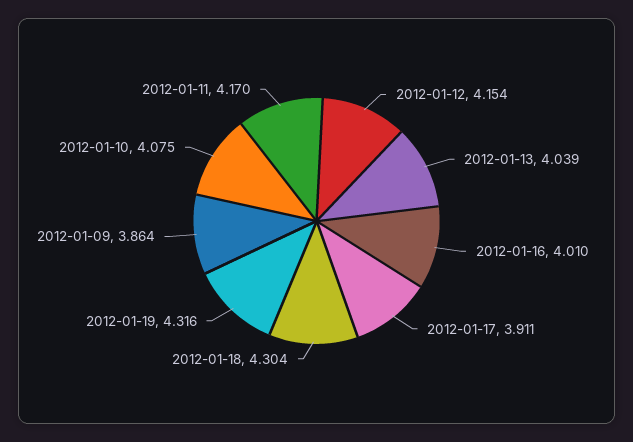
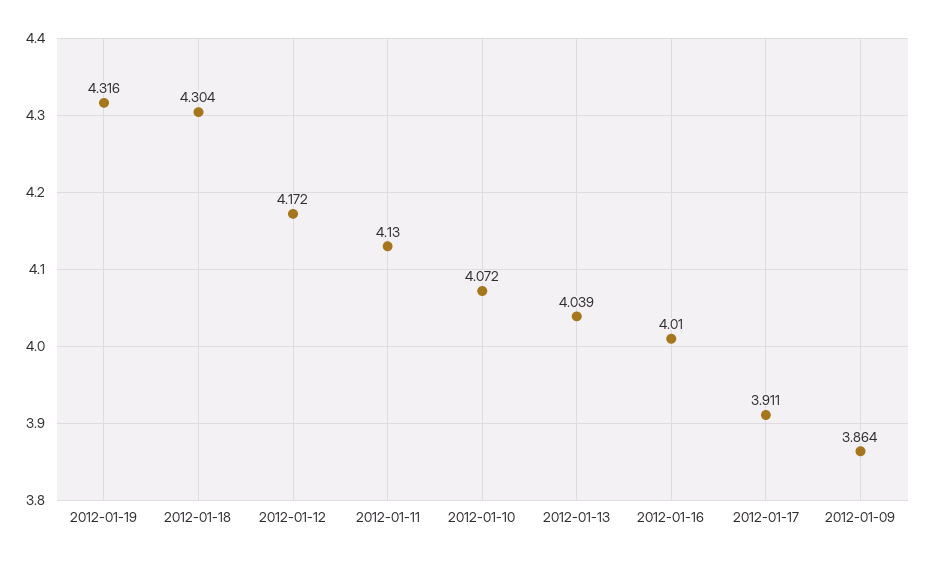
  {
-   "2012-01-12": 4.154,
+   "2012-01-12": 4.172,
    "2012-01-13": 4.039,
    "2012-01-16": 4.01,
    "2012-01-17": 3.911,
    "2012-01-18": 4.304,
    "2012-01-19": 4.316,
    "2012-01-09": 3.864,
-   "2012-01-10": 4.075,
+   "2012-01-10": 4.072,
-   "2012-01-11": 4.17
+   "2012-01-11": 4.13
  }

